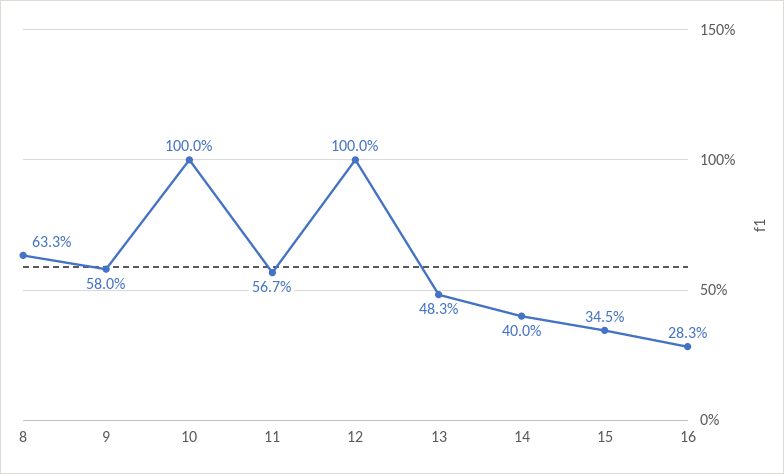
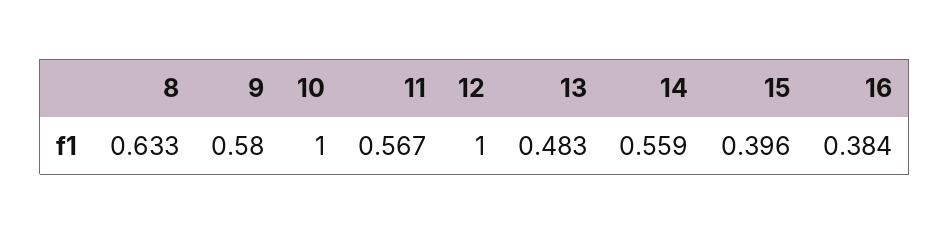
  {
    "8": 0.633,
    "9": 0.58,
    "10": 1,
    "11": 0.567,
    "12": 1,
    "13": 0.483,
-   "14": 0.4,
+   "14": 0.559,
-   "15": 0.345,
+   "15": 0.396,
-   "16": 0.283
+   "16": 0.384
  }

